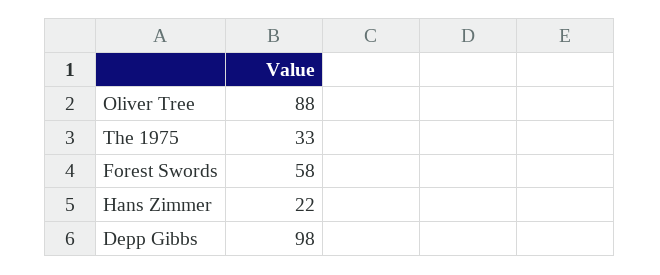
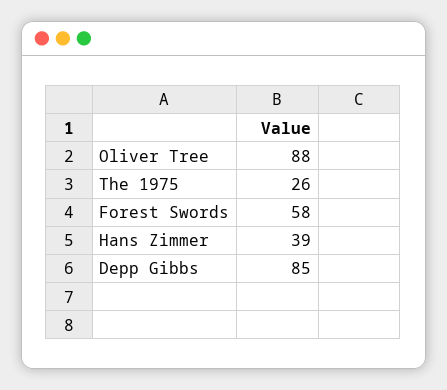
  {
    "Oliver Tree": 88,
-   "The 1975": 33,
+   "The 1975": 26,
    "Forest Swords": 58,
-   "Hans Zimmer": 22,
+   "Hans Zimmer": 39,
-   "Depp Gibbs": 98
+   "Depp Gibbs": 85
  }

